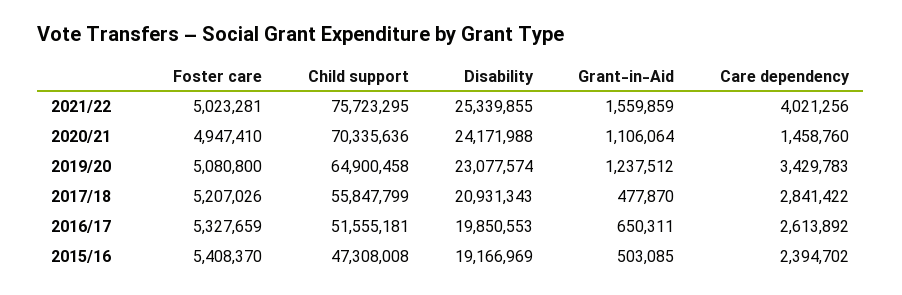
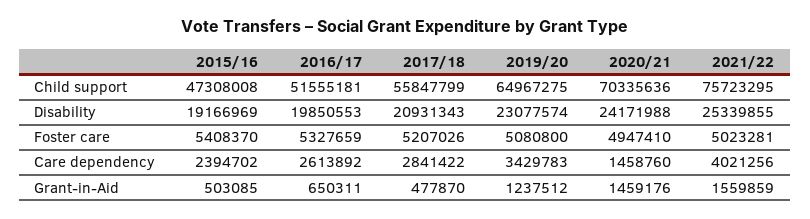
  {
    "Foster care": {
      "2021/22": 5023281,
      "2020/21": 4947410,
      "2019/20": 5080800,
      "2017/18": 5207026,
      "2016/17": 5327659,
      "2015/16": 5408370
    },
    "Child support": {
      "2021/22": 75723295,
      "2020/21": 70335636,
-     "2019/20": 64900458,
+     "2019/20": 64967275,
      "2017/18": 55847799,
      "2016/17": 51555181,
      "2015/16": 47308008
    },
    "Disability": {
      "2021/22": 25339855,
      "2020/21": 24171988,
      "2019/20": 23077574,
      "2017/18": 20931343,
      "2016/17": 19850553,
      "2015/16": 19166969
    },
    "Grant-in-Aid": {
      "2021/22": 1559859,
-     "2020/21": 1106064,
+     "2020/21": 1459176,
      "2019/20": 1237512,
      "2017/18": 477870,
      "2016/17": 650311,
      "2015/16": 503085
    },
    "Care dependency": {
      "2021/22": 4021256,
      "2020/21": 1458760,
      "2019/20": 3429783,
      "2017/18": 2841422,
      "2016/17": 2613892,
      "2015/16": 2394702
    }
  }

